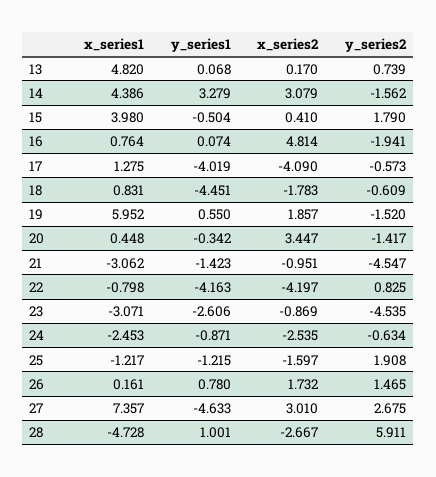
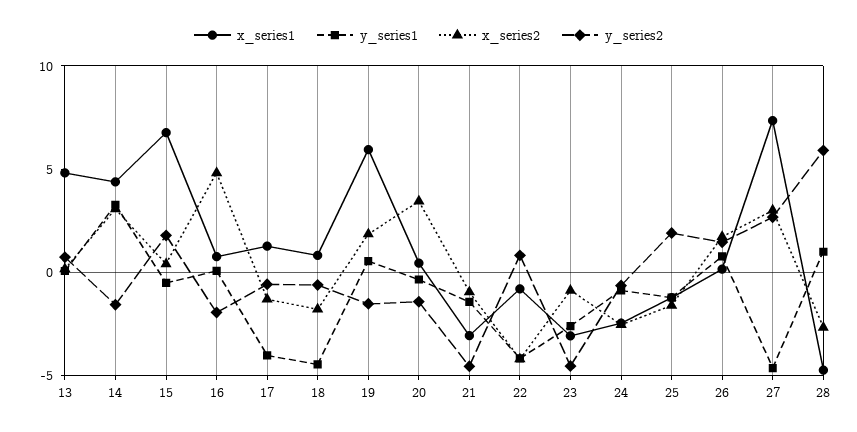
  {
    "x_series1": {
      "13": 4.82,
      "14": 4.386,
-     "15": 3.98,
+     "15": 7,
      "16": 0.764,
      "17": 1.275,
      "18": 0.831,
      "19": 5.952,
      "20": 0.448,
      "21": -3.062,
      "22": -0.798,
      "23": -3.071,
      "24": -2.453,
      "25": -1.217,
      "26": 0.161,
      "27": 7.357,
      "28": -4.728
    },
    "y_series1": {
      "13": 0.068,
      "14": 3.279,
      "15": -0.504,
      "16": 0.074,
      "17": -4.019,
      "18": -4.451,
      "19": 0.55,
      "20": -0.342,
      "21": -1.423,
      "22": -4.163,
      "23": -2.606,
      "24": -0.871,
      "25": -1.215,
      "26": 0.78,
      "27": -4.633,
      "28": 1.001
    },
    "x_series2": {
      "13": 0.17,
      "14": 3.079,
      "15": 0.41,
      "16": 4.814,
-     "17": -4.09,
+     "17": -1,
      "18": -1.783,
      "19": 1.857,
      "20": 3.447,
      "21": -0.951,
      "22": -4.197,
      "23": -0.869,
      "24": -2.535,
      "25": -1.597,
      "26": 1.732,
      "27": 3.01,
      "28": -2.667
    },
    "y_series2": {
      "13": 0.739,
      "14": -1.562,
      "15": 1.79,
      "16": -1.941,
      "17": -0.573,
      "18": -0.609,
      "19": -1.52,
      "20": -1.417,
      "21": -4.547,
      "22": 0.825,
      "23": -4.535,
      "24": -0.634,
      "25": 1.908,
      "26": 1.465,
      "27": 2.675,
      "28": 5.911
    }
  }

